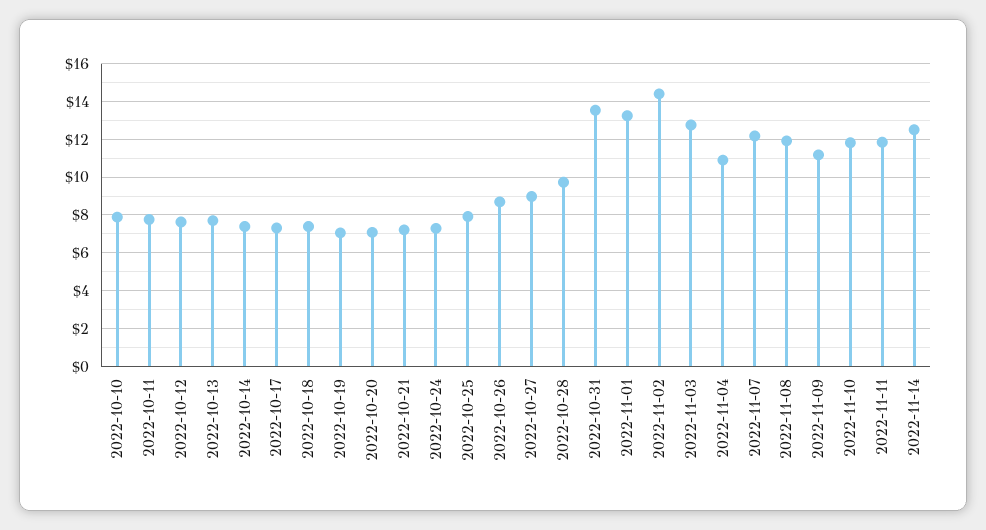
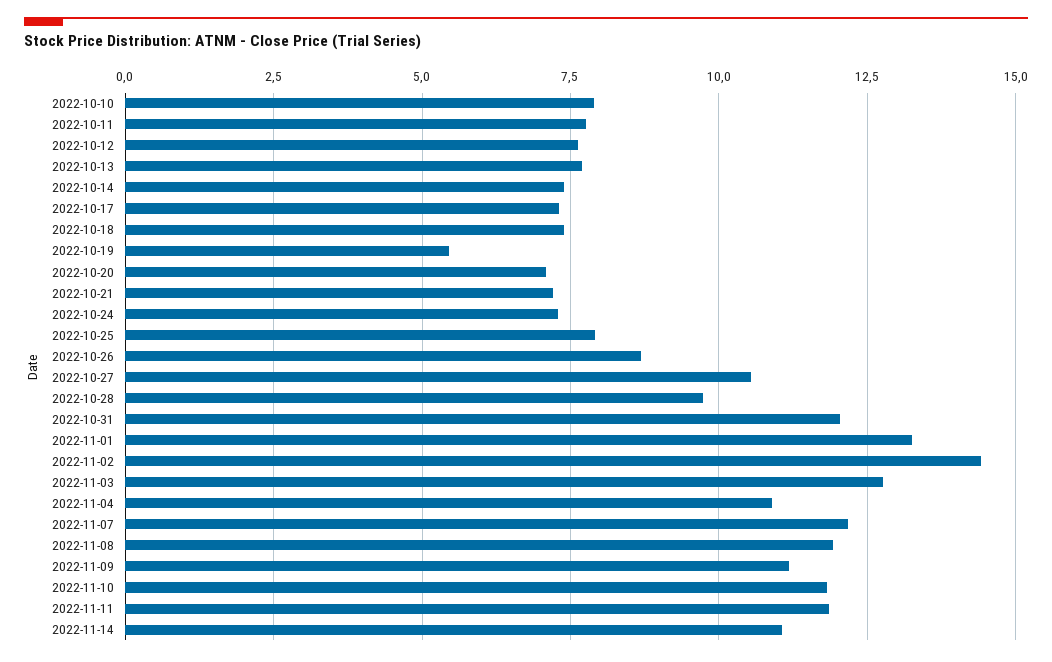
  {
    "2022-10-10": 8,
    "2022-10-11": 7.75,
    "2022-10-12": 7.75,
    "2022-10-13": 7.75,
    "2022-10-14": 7.5,
    "2022-10-17": 7.25,
    "2022-10-18": 7.5,
-   "2022-10-19": 7,
+   "2022-10-19": 5.5,
    "2022-10-20": 7,
    "2022-10-21": 7.25,
    "2022-10-24": 7.25,
    "2022-10-25": 8,
    "2022-10-26": 8.75,
-   "2022-10-27": 9,
+   "2022-10-27": 10.5,
    "2022-10-28": 9.75,
-   "2022-10-31": 13.5,
+   "2022-10-31": 12,
    "2022-11-01": 13.25,
    "2022-11-02": 14.5,
    "2022-11-03": 12.75,
    "2022-11-04": 11,
    "2022-11-07": 12.25,
    "2022-11-08": 12,
    "2022-11-09": 11.25,
    "2022-11-10": 11.75,
    "2022-11-11": 11.75,
-   "2022-11-14": 12.5
+   "2022-11-14": 11
  }

